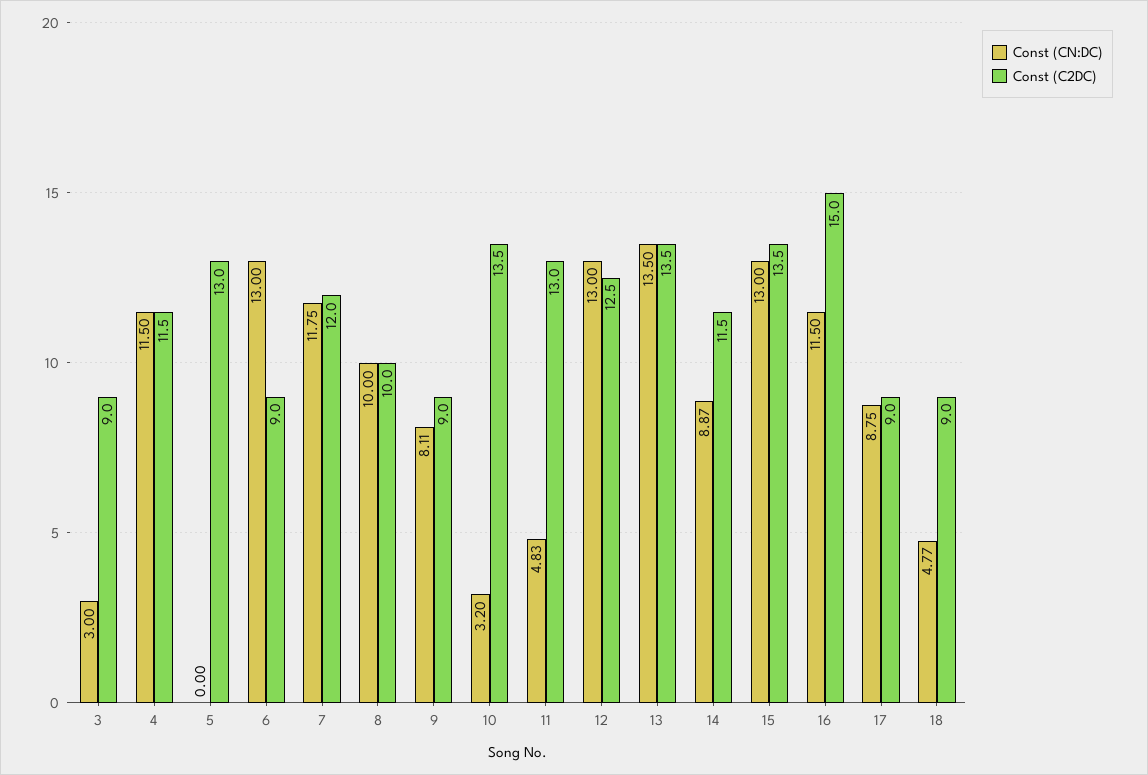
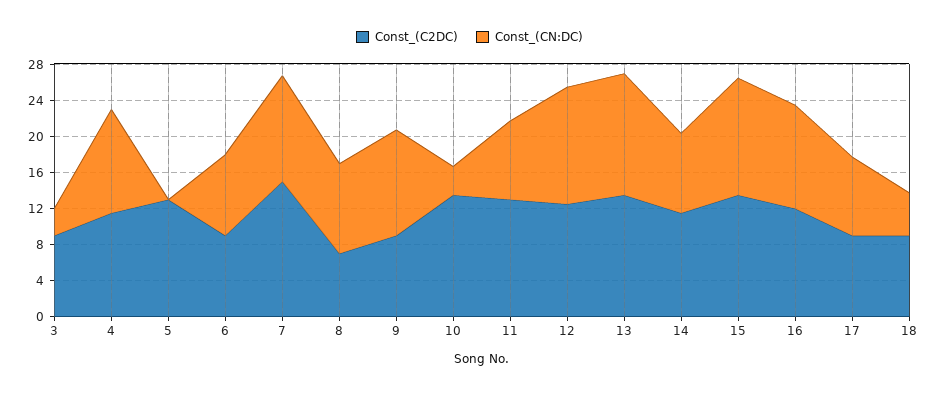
  {
    "Const (CN:DC)": {
      "3": 3,
      "4": 11.5,
      "5": 0,
-     "6": 13,
+     "6": 9,
      "7": 11.75,
      "8": 10,
-     "9": 8.11,
+     "9": 12,
      "10": 3.2,
-     "11": 4.83,
+     "11": 9,
      "12": 13,
      "13": 13.5,
      "14": 8.87,
      "15": 13,
      "16": 11.5,
      "17": 8.75,
      "18": 4.77
    },
    "Const (C2DC)": {
      "3": 9,
      "4": 11.5,
      "5": 13,
      "6": 9,
-     "7": 12,
+     "7": 15,
-     "8": 10,
+     "8": 7,
      "9": 9,
      "10": 13.5,
      "11": 13,
      "12": 12.5,
      "13": 13.5,
      "14": 11.5,
      "15": 13.5,
-     "16": 15,
+     "16": 12,
      "17": 9,
      "18": 9
    }
  }

